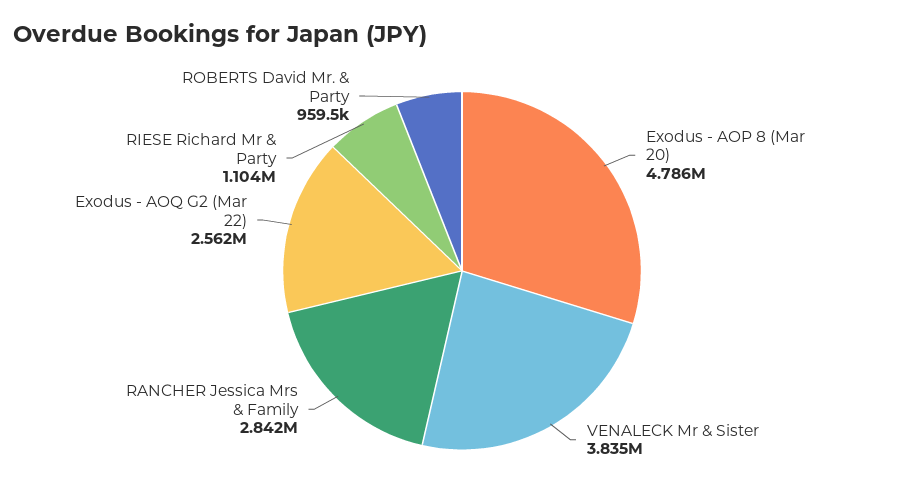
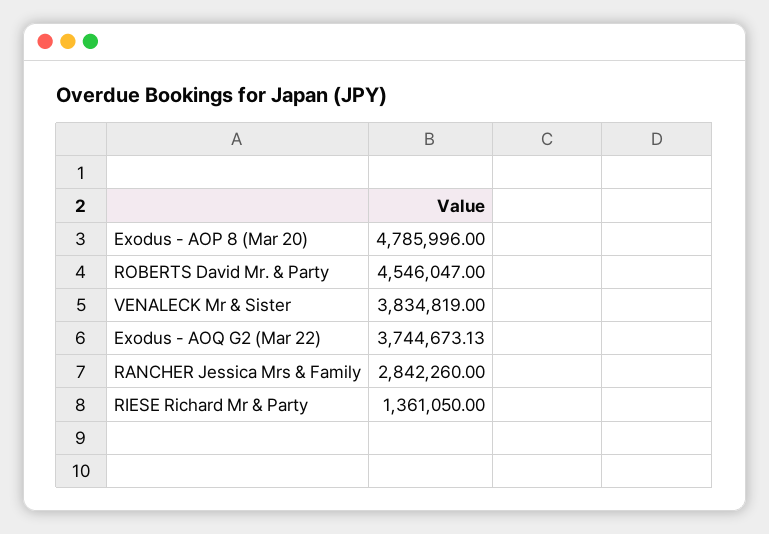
  {
    "Exodus - AOP 8 (Mar 20)": 4785996,
    "VENALECK Mr & Sister": 3834819,
    "RANCHER Jessica Mrs & Family": 2842260,
-   "Exodus - AOQ G2 (Mar 22)": 2562000,
+   "Exodus - AOQ G2 (Mar 22)": 3744673.13,
-   "RIESE Richard Mr & Party": 1104000,
+   "RIESE Richard Mr & Party": 1361050,
-   "ROBERTS David Mr. & Party": 959500
+   "ROBERTS David Mr. & Party": 4546047
  }

